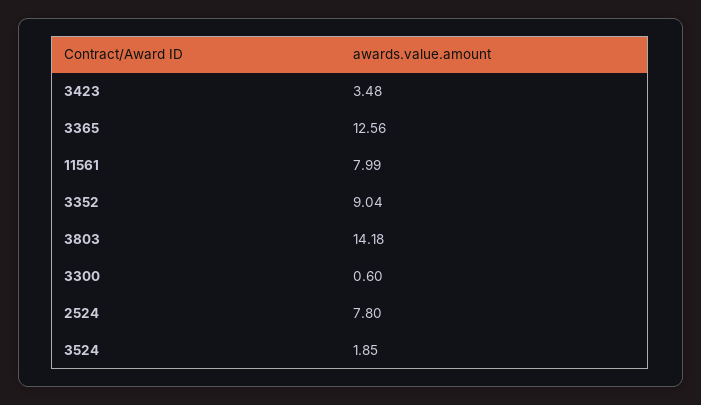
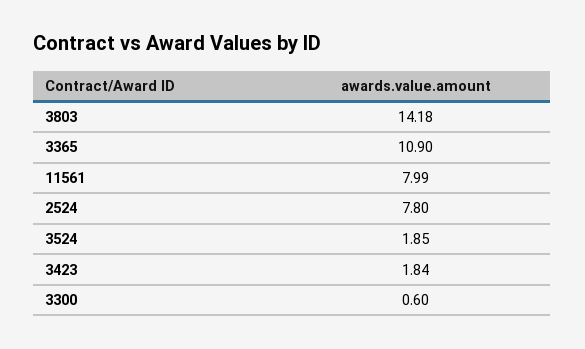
  {
-   "3423": 3.48,
+   "3423": 1.84,
-   "3365": 12.56,
+   "3365": 10.9,
    "11561": 7.99,
-   "3352": 9.04,
    "3803": 14.18,
    "3300": 0.6,
    "2524": 7.8,
    "3524": 1.85
  }

